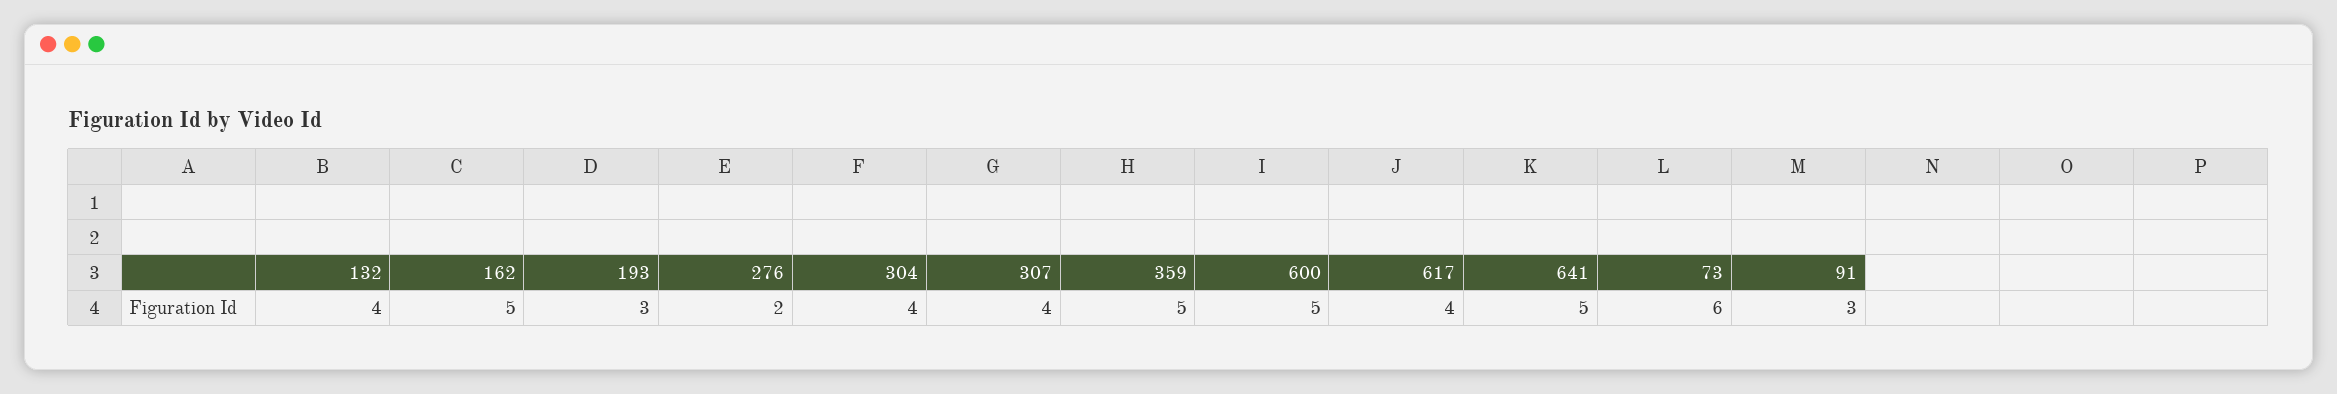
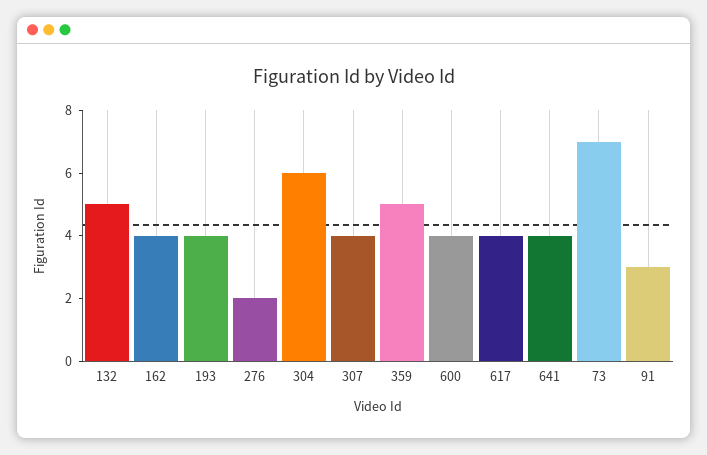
  {
-   "132": 4,
+   "132": 5,
-   "162": 5,
+   "162": 4,
-   "193": 3,
+   "193": 4,
    "276": 2,
-   "304": 4,
+   "304": 6,
    "307": 4,
    "359": 5,
-   "600": 5,
+   "600": 4,
    "617": 4,
-   "641": 5,
+   "641": 4,
-   "73": 6,
+   "73": 7,
    "91": 3
  }

